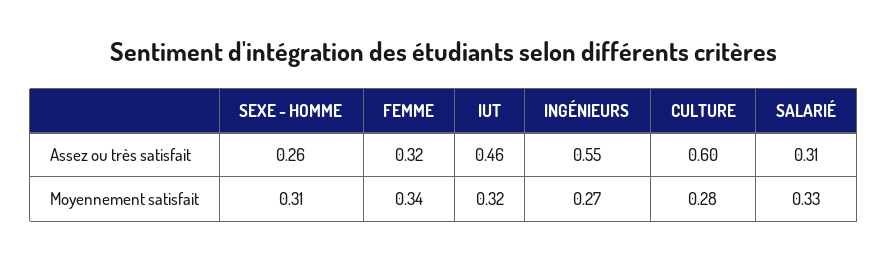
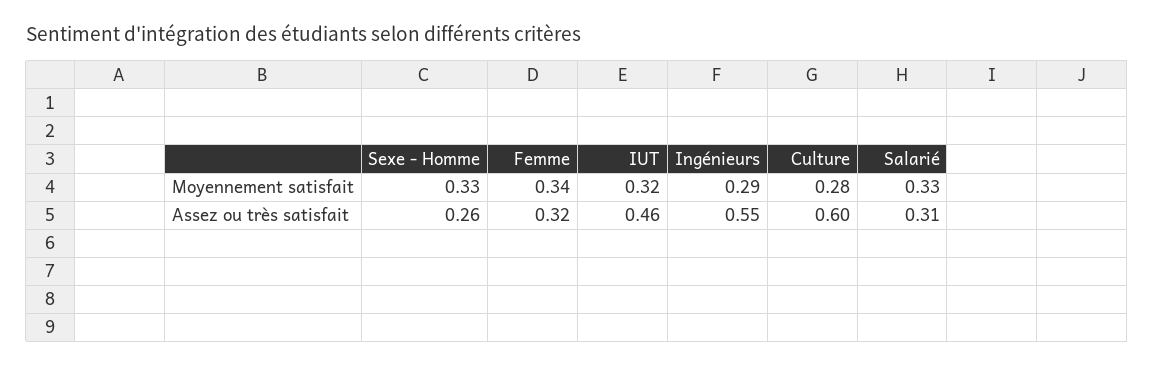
  {
    "SEXE - HOMME": {
      "Assez ou très satisfait": 0.26,
-     "Moyennement satisfait": 0.31
+     "Moyennement satisfait": 0.33
    },
    "FEMME": {
      "Assez ou très satisfait": 0.32,
      "Moyennement satisfait": 0.34
    },
    "IUT": {
      "Assez ou très satisfait": 0.46,
      "Moyennement satisfait": 0.32
    },
    "INGÉNIEURS": {
      "Assez ou très satisfait": 0.55,
-     "Moyennement satisfait": 0.27
+     "Moyennement satisfait": 0.29
    },
    "CULTURE": {
      "Assez ou très satisfait": 0.6,
      "Moyennement satisfait": 0.28
    },
    "SALARIÉ": {
      "Assez ou très satisfait": 0.31,
      "Moyennement satisfait": 0.33
    }
  }

